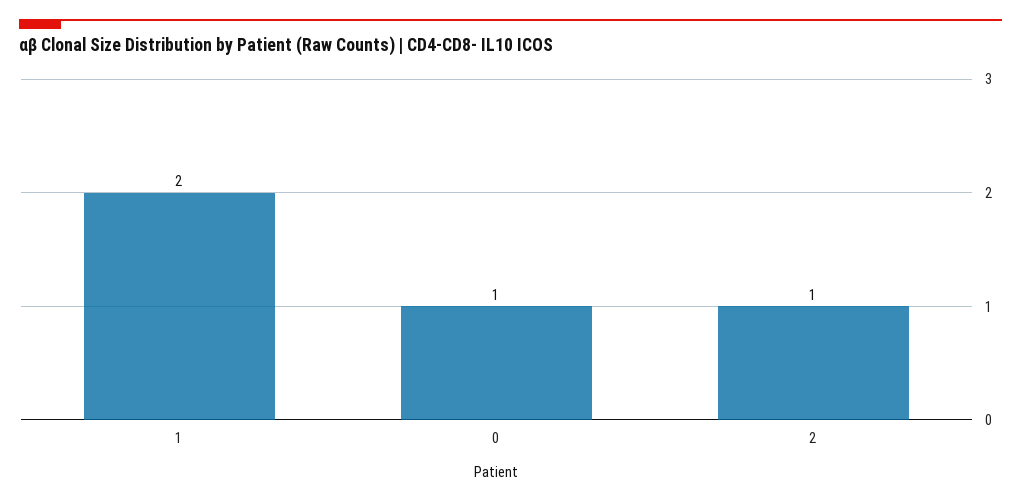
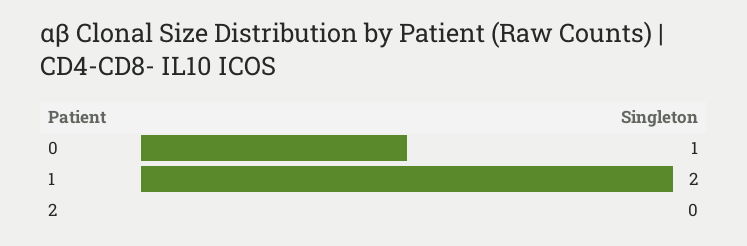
  {
    "1": 2,
    "0": 1,
-   "2": 1
+   "2": 0
  }

